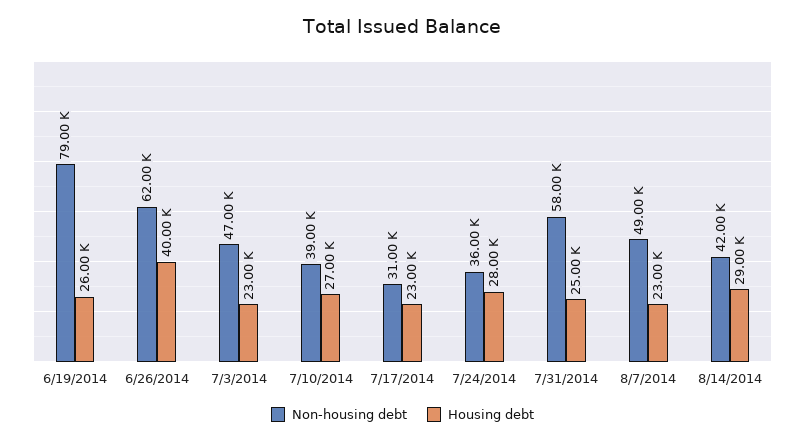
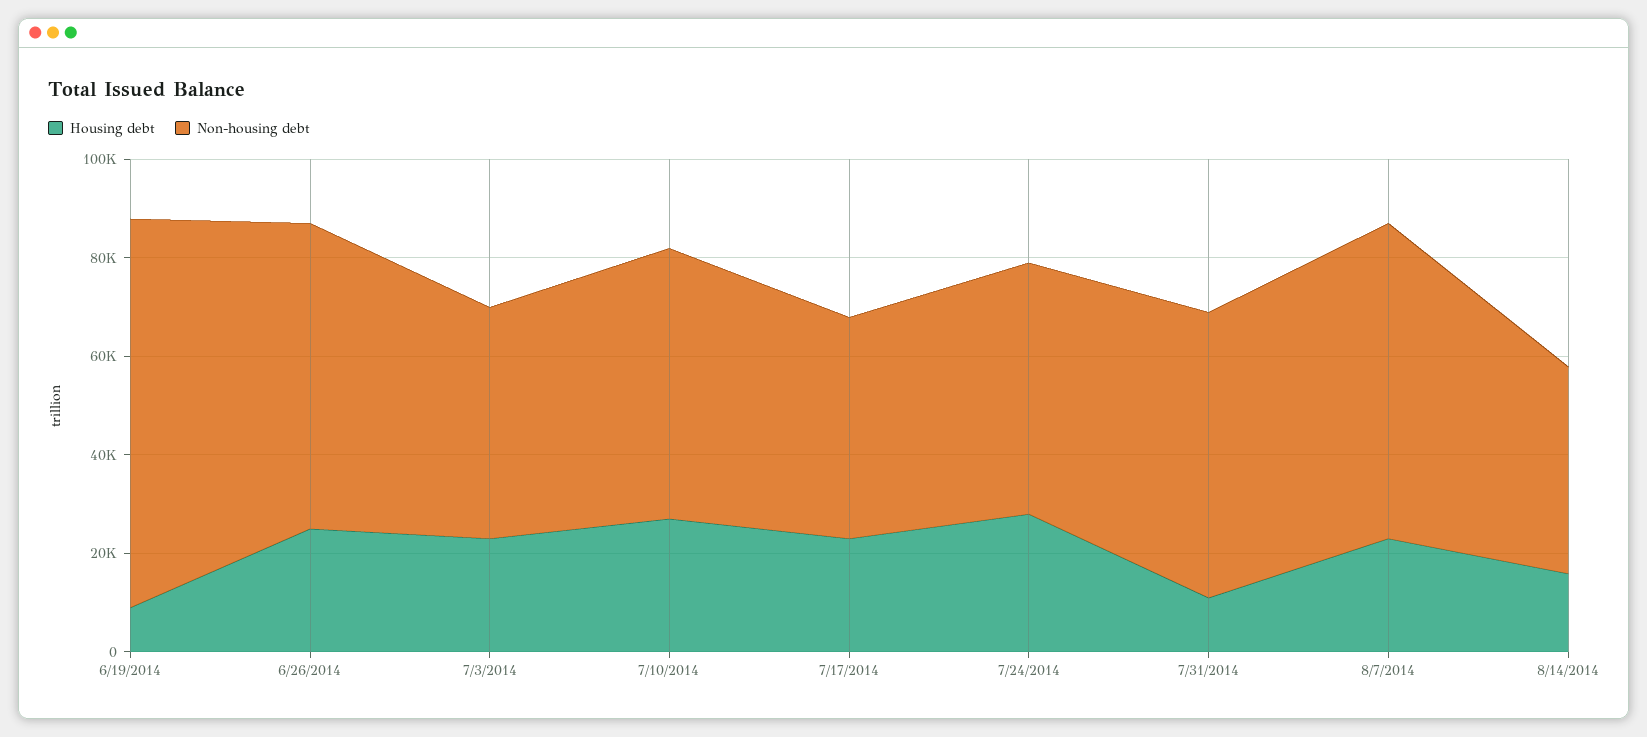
  {
    "Non-housing debt": {
      "6/19/2014": 79000,
      "6/26/2014": 62000,
      "7/3/2014": 47000,
-     "7/10/2014": 39000,
+     "7/10/2014": 55000,
-     "7/17/2014": 31000,
+     "7/17/2014": 45000,
-     "7/24/2014": 36000,
+     "7/24/2014": 50000,
      "7/31/2014": 58000,
-     "8/7/2014": 49000,
+     "8/7/2014": 65000,
      "8/14/2014": 42000
    },
    "Housing debt": {
-     "6/19/2014": 26000,
+     "6/19/2014": 10000,
-     "6/26/2014": 40000,
+     "6/26/2014": 25000,
      "7/3/2014": 23000,
      "7/10/2014": 27000,
      "7/17/2014": 23000,
      "7/24/2014": 28000,
-     "7/31/2014": 25000,
+     "7/31/2014": 10000,
      "8/7/2014": 23000,
-     "8/14/2014": 29000
+     "8/14/2014": 15000
    }
  }

